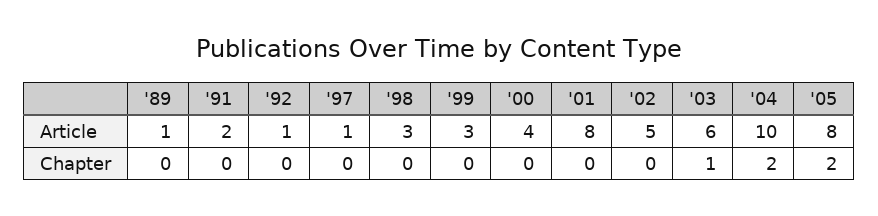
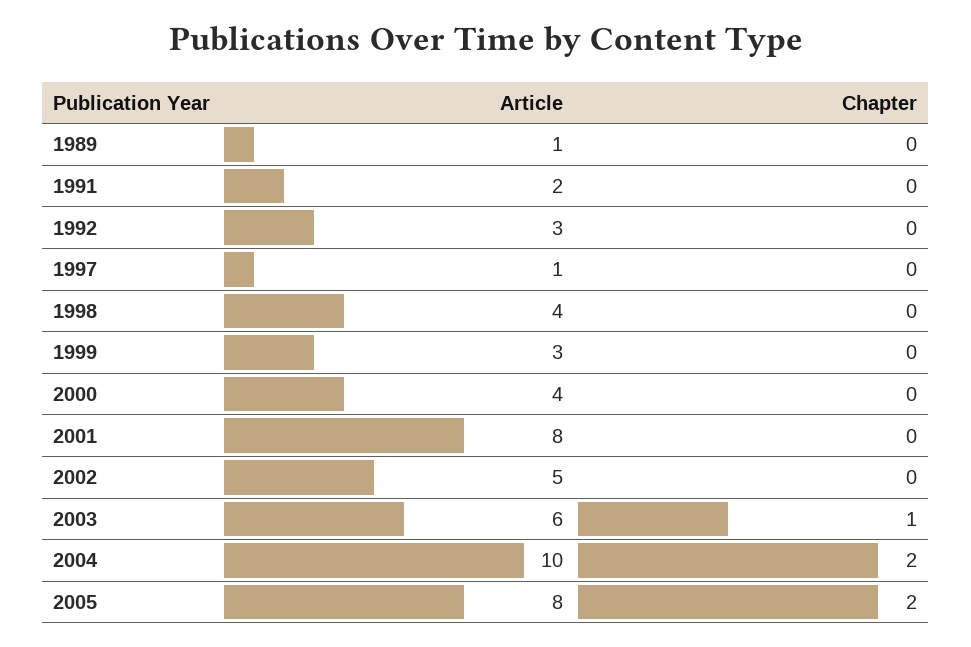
  {
    "'89": {
      "Article": 1,
      "Chapter": 0
    },
    "'91": {
      "Article": 2,
      "Chapter": 0
    },
    "'92": {
-     "Article": 1,
+     "Article": 3,
      "Chapter": 0
    },
    "'97": {
      "Article": 1,
      "Chapter": 0
    },
    "'98": {
-     "Article": 3,
+     "Article": 4,
      "Chapter": 0
    },
    "'99": {
      "Article": 3,
      "Chapter": 0
    },
    "'00": {
      "Article": 4,
      "Chapter": 0
    },
    "'01": {
      "Article": 8,
      "Chapter": 0
    },
    "'02": {
      "Article": 5,
      "Chapter": 0
    },
    "'03": {
      "Article": 6,
      "Chapter": 1
    },
    "'04": {
      "Article": 10,
      "Chapter": 2
    },
    "'05": {
      "Article": 8,
      "Chapter": 2
    }
  }

